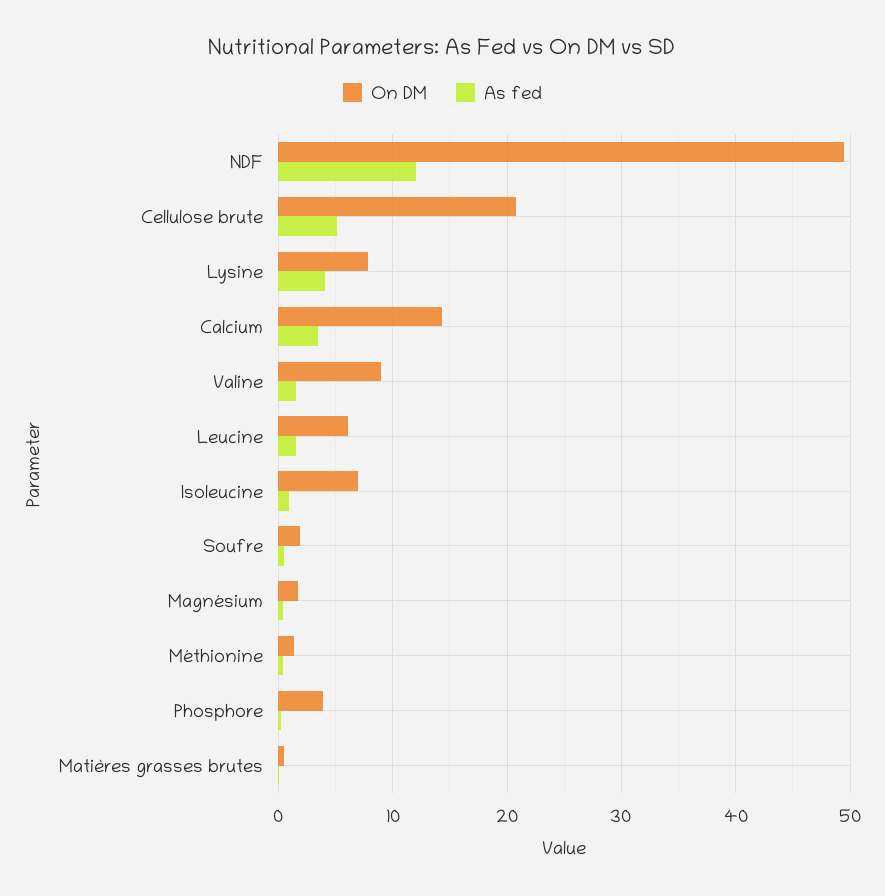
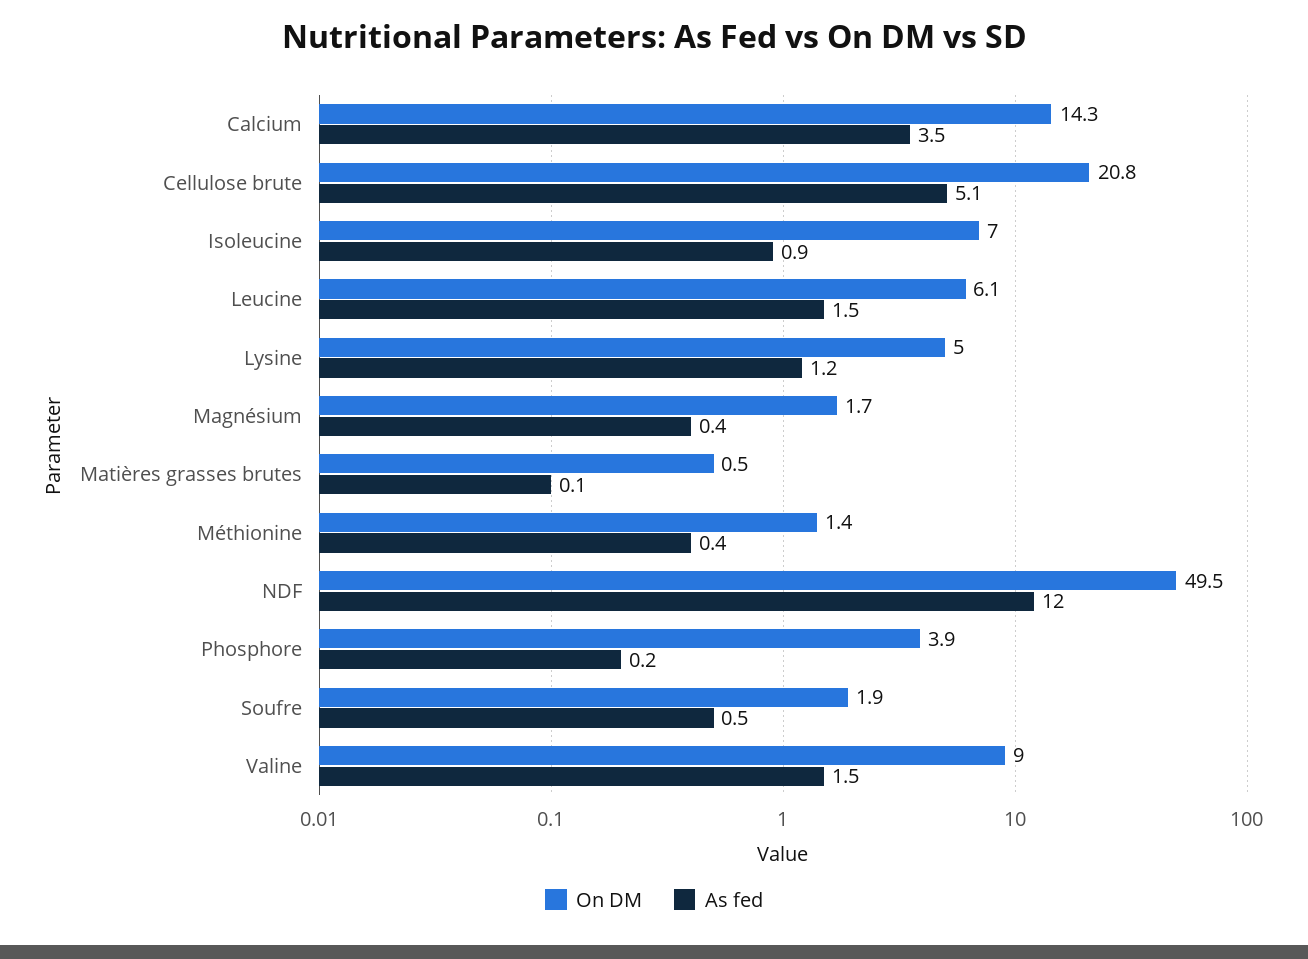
  {
    "On DM": {
      "NDF": 49.5,
      "Cellulose brute": 20.8,
-     "Lysine": 8,
+     "Lysine": 5,
      "Calcium": 14.3,
      "Valine": 9,
      "Leucine": 6.1,
      "Isoleucine": 7,
      "Soufre": 1.9,
      "Magnésium": 1.7,
      "Méthionine": 1.4,
      "Phosphore": 3.9,
      "Matières grasses brutes": 0.5
    },
    "As fed": {
      "NDF": 12,
      "Cellulose brute": 5.1,
-     "Lysine": 4,
+     "Lysine": 1.2,
      "Calcium": 3.5,
      "Valine": 1.5,
      "Leucine": 1.5,
      "Isoleucine": 0.9,
      "Soufre": 0.5,
      "Magnésium": 0.4,
      "Méthionine": 0.4,
      "Phosphore": 0.2,
      "Matières grasses brutes": 0.1
    }
  }

